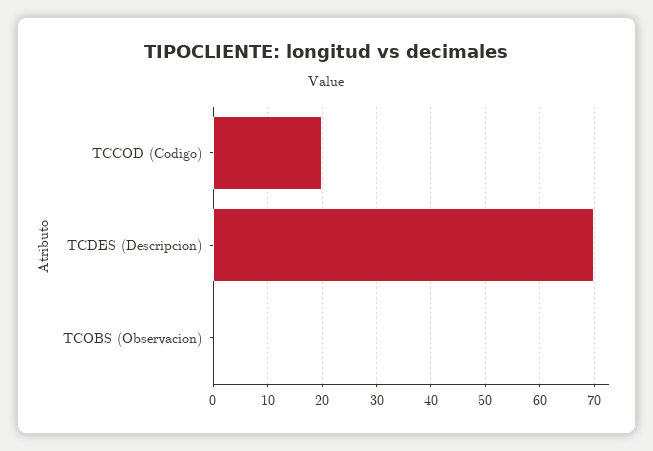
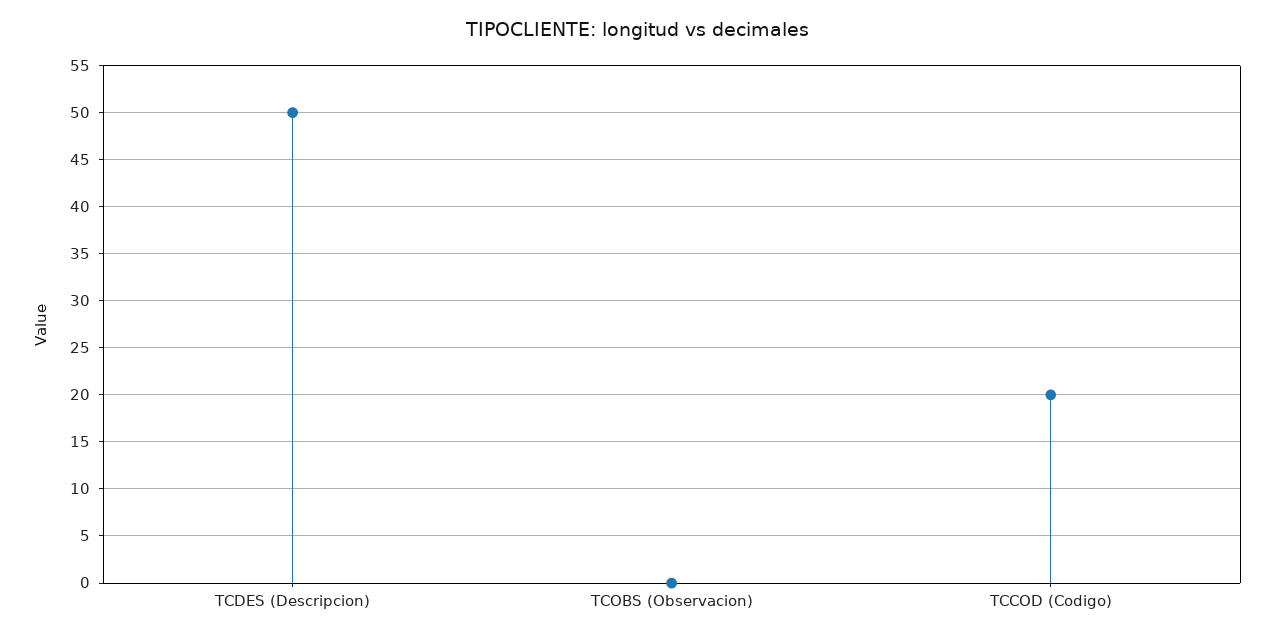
  {
    "TCCOD (Codigo)": 20,
-   "TCDES (Descripcion)": 70,
+   "TCDES (Descripcion)": 50,
    "TCOBS (Observacion)": 0
  }

